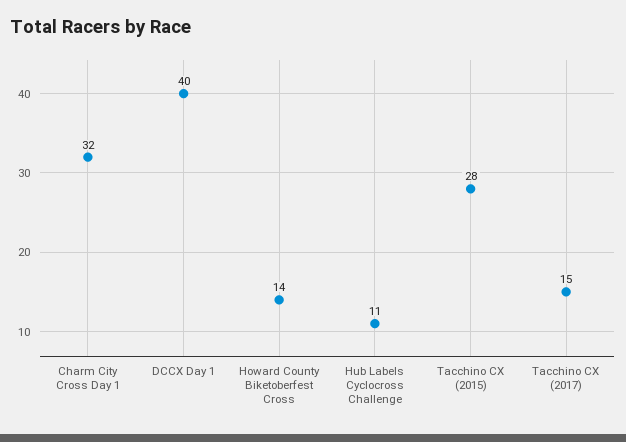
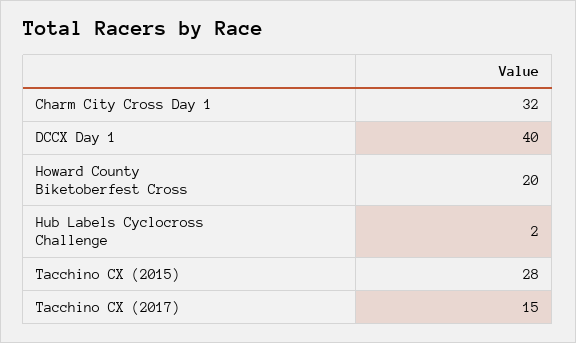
  {
    "Charm City Cross Day 1": 32,
    "DCCX Day 1": 40,
-   "Howard County Biketoberfest Cross": 14,
+   "Howard County Biketoberfest Cross": 20,
-   "Hub Labels Cyclocross Challenge": 11,
+   "Hub Labels Cyclocross Challenge": 2,
    "Tacchino CX (2015)": 28,
    "Tacchino CX (2017)": 15
  }

